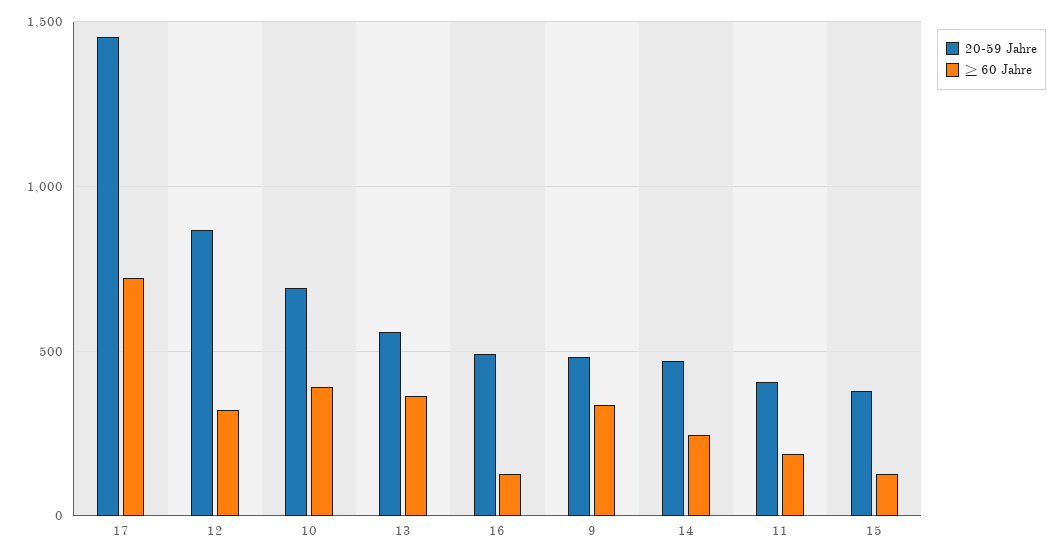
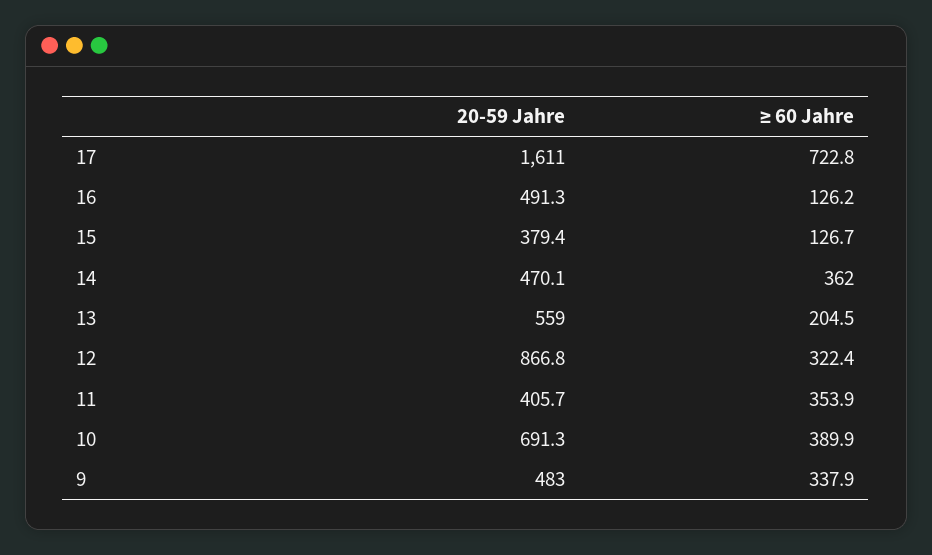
  {
    "20-59 Jahre": {
-     "17": 1450,
+     "17": 1611,
      "12": 866.8,
      "10": 691.3,
      "13": 559,
      "16": 491.3,
      "9": 483,
      "14": 470.1,
      "11": 405.7,
      "15": 379.4
    },
    "≥ 60 Jahre": {
      "17": 722.8,
      "12": 322.4,
      "10": 389.9,
-     "13": 350,
+     "13": 204.5,
      "16": 126.2,
      "9": 337.9,
-     "14": 250,
+     "14": 362,
-     "11": 200,
+     "11": 353.9,
      "15": 126.7
    }
  }

